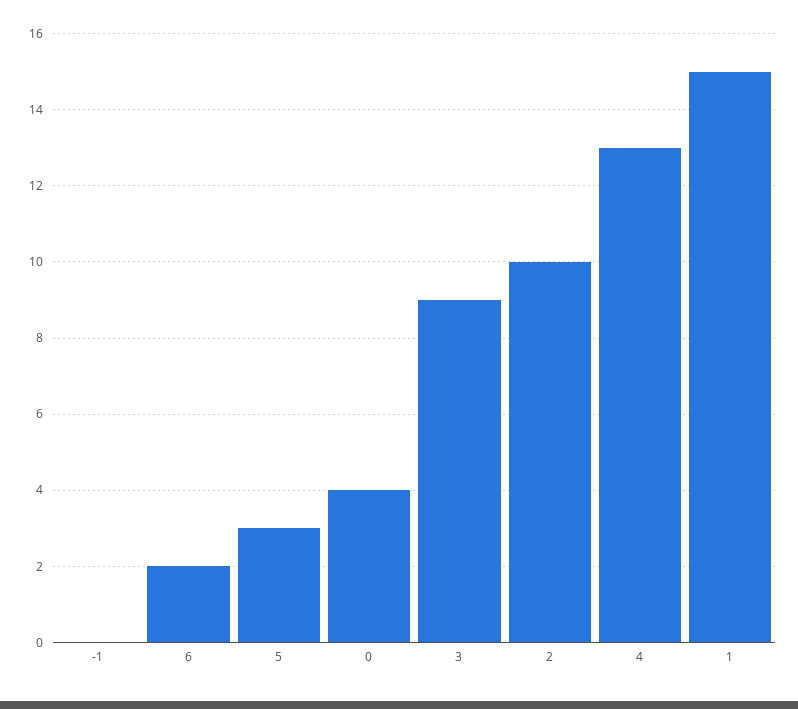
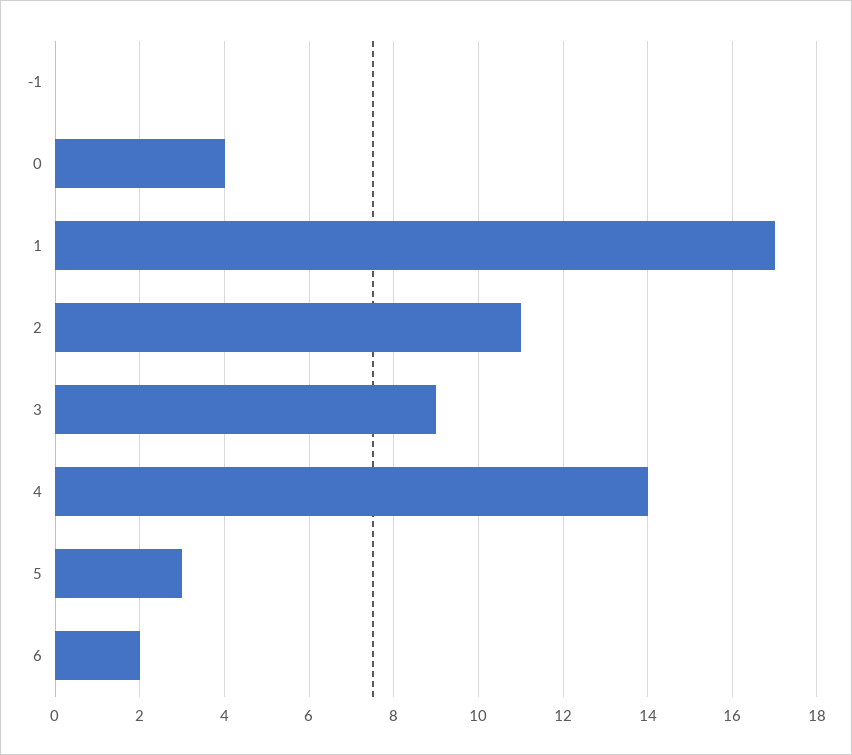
  {
    "-1": 0,
    "6": 2,
    "5": 3,
    "0": 4,
    "3": 9,
-   "2": 10,
+   "2": 11,
-   "4": 13,
+   "4": 14,
-   "1": 15
+   "1": 17
  }

